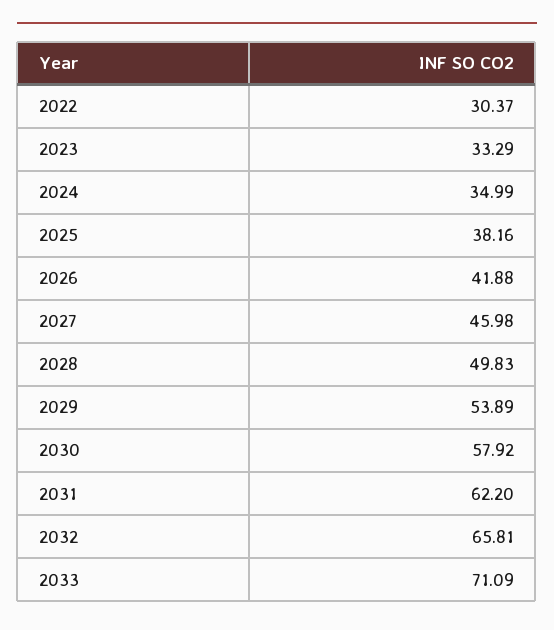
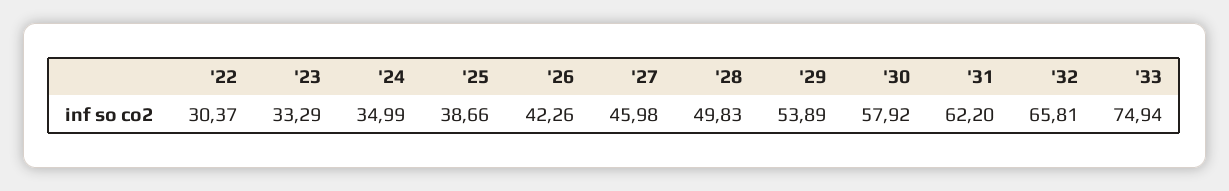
  {
    "2022": 30.37,
    "2023": 33.29,
    "2024": 34.99,
-   "2025": 38.16,
+   "2025": 38.66,
-   "2026": 41.88,
+   "2026": 42.26,
    "2027": 45.98,
    "2028": 49.83,
    "2029": 53.89,
    "2030": 57.92,
    "2031": 62.2,
    "2032": 65.81,
-   "2033": 71.09
+   "2033": 74.94
  }

